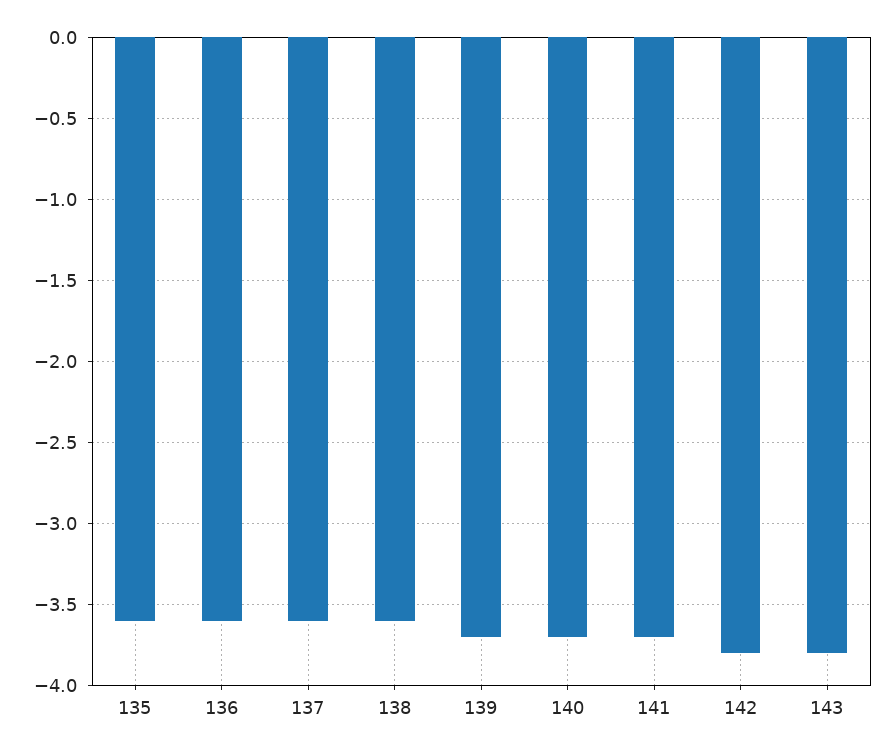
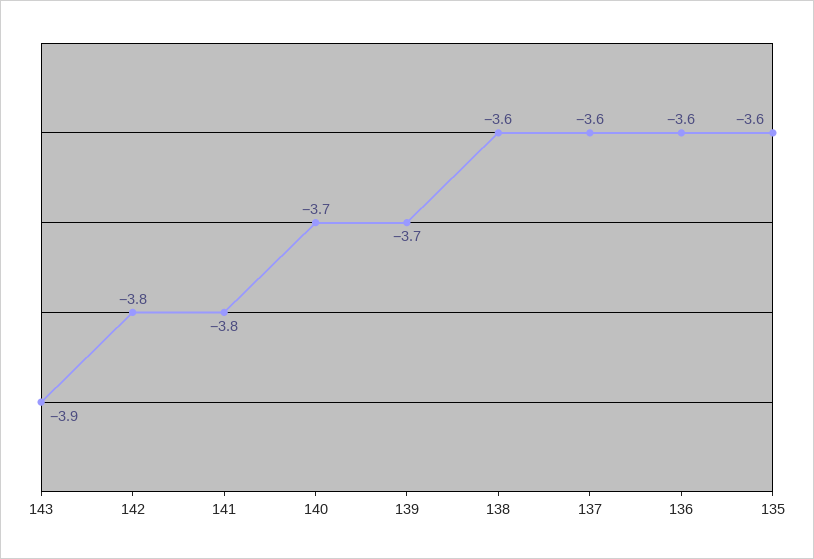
  {
    "135": -3.6,
    "136": -3.6,
    "137": -3.6,
    "138": -3.6,
    "139": -3.7,
    "140": -3.7,
-   "141": -3.7,
+   "141": -3.8,
    "142": -3.8,
-   "143": -3.8
+   "143": -3.9
  }

